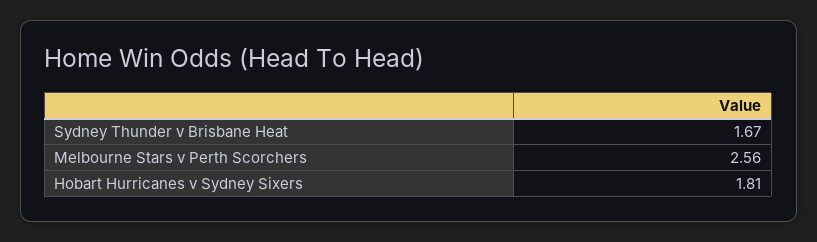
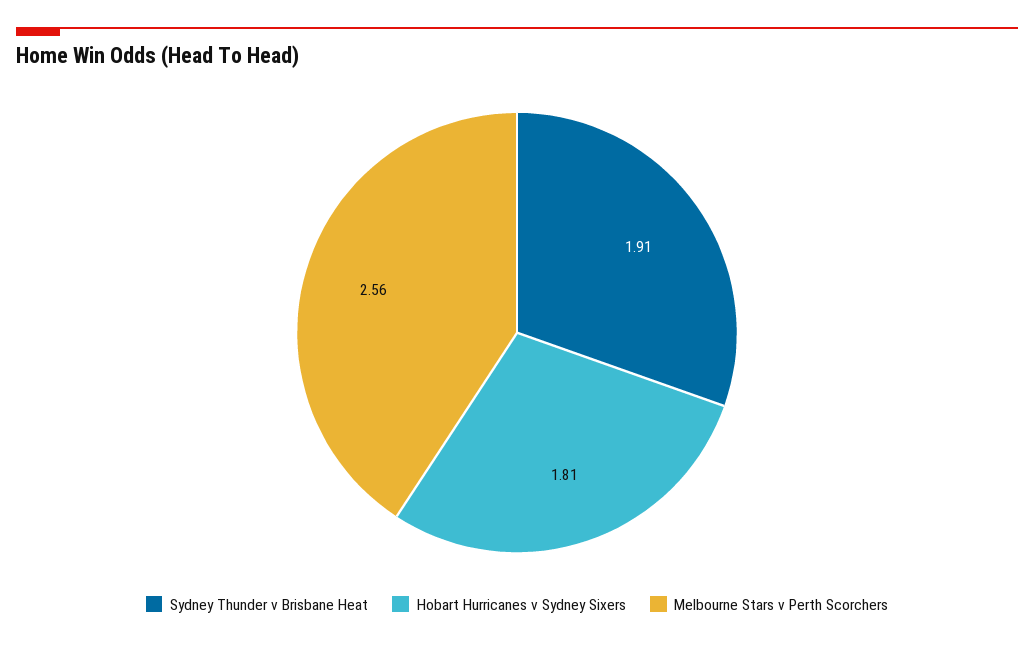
  {
-   "Sydney Thunder v Brisbane Heat": 1.67,
+   "Sydney Thunder v Brisbane Heat": 1.91,
    "Melbourne Stars v Perth Scorchers": 2.56,
    "Hobart Hurricanes v Sydney Sixers": 1.81
  }

